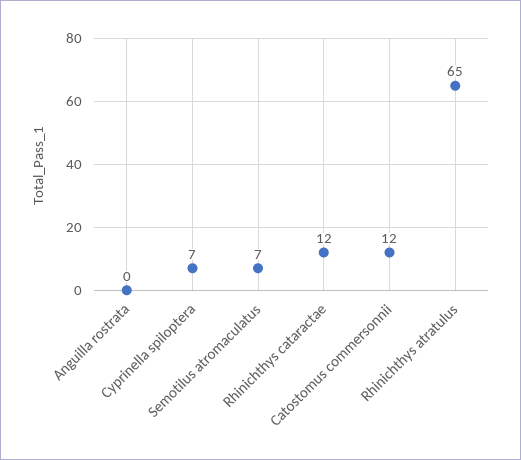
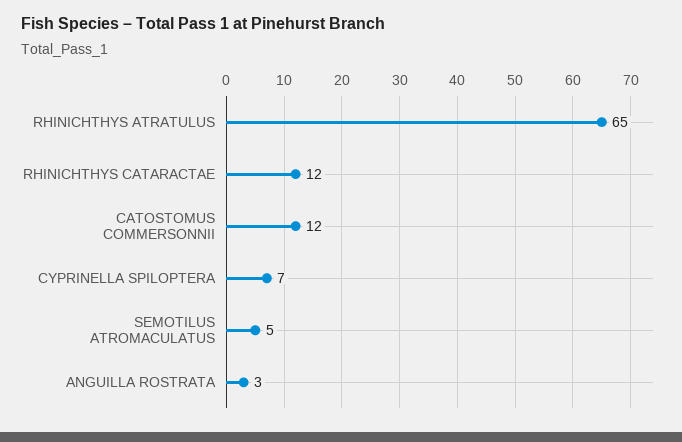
  {
-   "Anguilla rostrata": 0,
+   "Anguilla rostrata": 3,
    "Cyprinella spiloptera": 7,
-   "Semotilus atromaculatus": 7,
+   "Semotilus atromaculatus": 5,
    "Rhinichthys cataractae": 12,
    "Catostomus commersonnii": 12,
    "Rhinichthys atratulus": 65
  }

